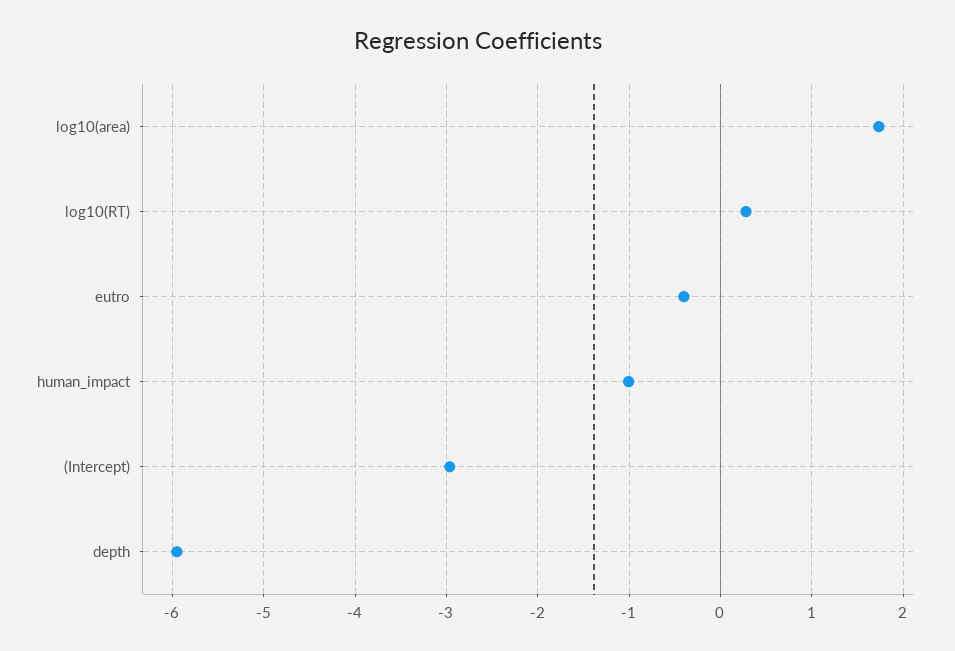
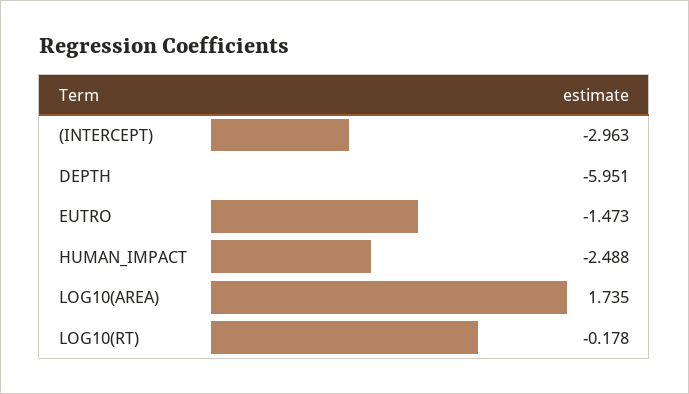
  {
    "log10(area)": 1.735,
-   "log10(RT)": 0.3,
+   "log10(RT)": -0.178,
-   "eutro": -0.4,
+   "eutro": -1.473,
-   "human_impact": -1,
+   "human_impact": -2.488,
    "(Intercept)": -2.963,
    "depth": -5.951
  }

